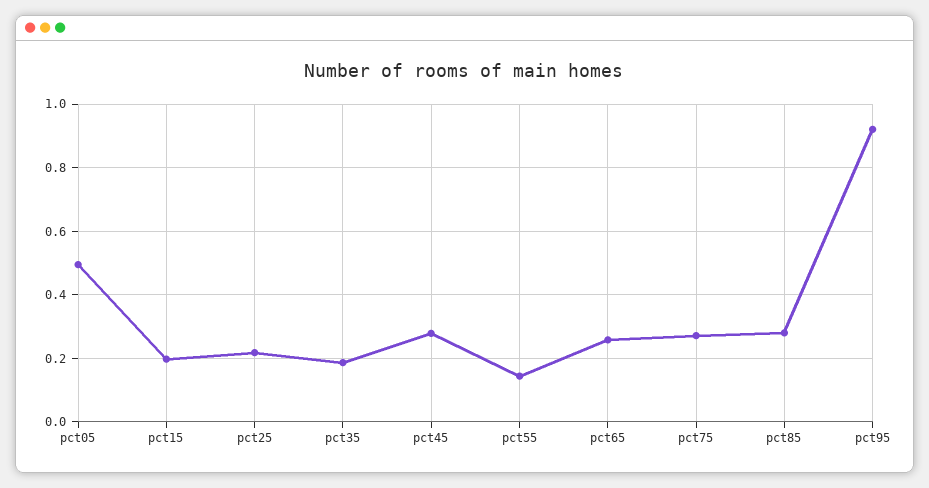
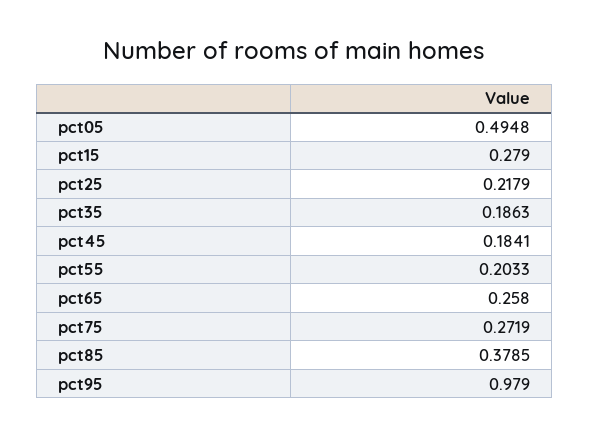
  {
    "pct05": 0.4948,
-   "pct15": 0.2,
+   "pct15": 0.279,
    "pct25": 0.2179,
    "pct35": 0.1863,
-   "pct45": 0.28,
+   "pct45": 0.1841,
-   "pct55": 0.14,
+   "pct55": 0.2033,
    "pct65": 0.258,
    "pct75": 0.2719,
-   "pct85": 0.28,
+   "pct85": 0.3785,
-   "pct95": 0.92
+   "pct95": 0.979
  }

